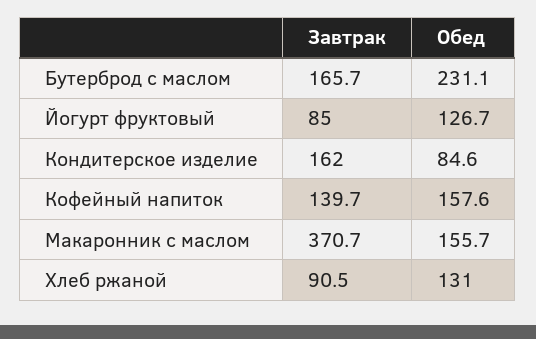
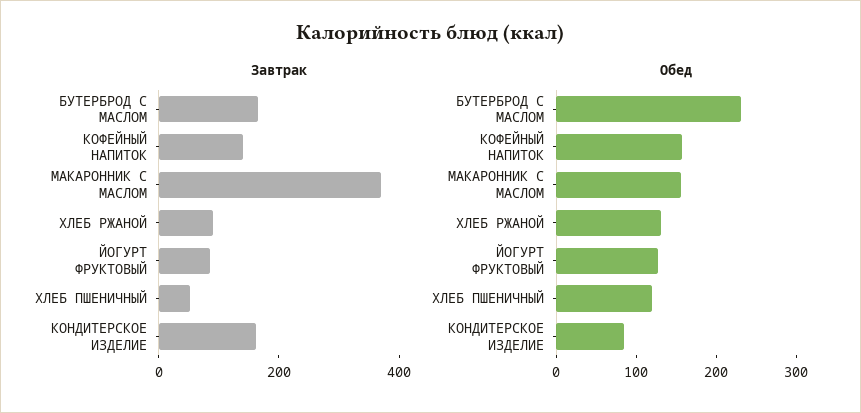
  {
    "Завтрак": {
      "Бутерброд с маслом": 165.7,
      "Йогурт фруктовый": 85,
      "Кондитерское изделие": 162,
      "Кофейный напиток": 139.7,
      "Макаронник с маслом": 370.7,
-     "Хлеб ржаной": 90.5
+     "Хлеб ржаной": 90.5,
+     "ХЛЕБ ПШЕНИЧНЫЙ": 50
    },
    "Обед": {
      "Бутерброд с маслом": 231.1,
      "Йогурт фруктовый": 126.7,
      "Кондитерское изделие": 84.6,
      "Кофейный напиток": 157.6,
      "Макаронник с маслом": 155.7,
-     "Хлеб ржаной": 131
+     "Хлеб ржаной": 131,
+     "ХЛЕБ ПШЕНИЧНЫЙ": 120
    }
  }

